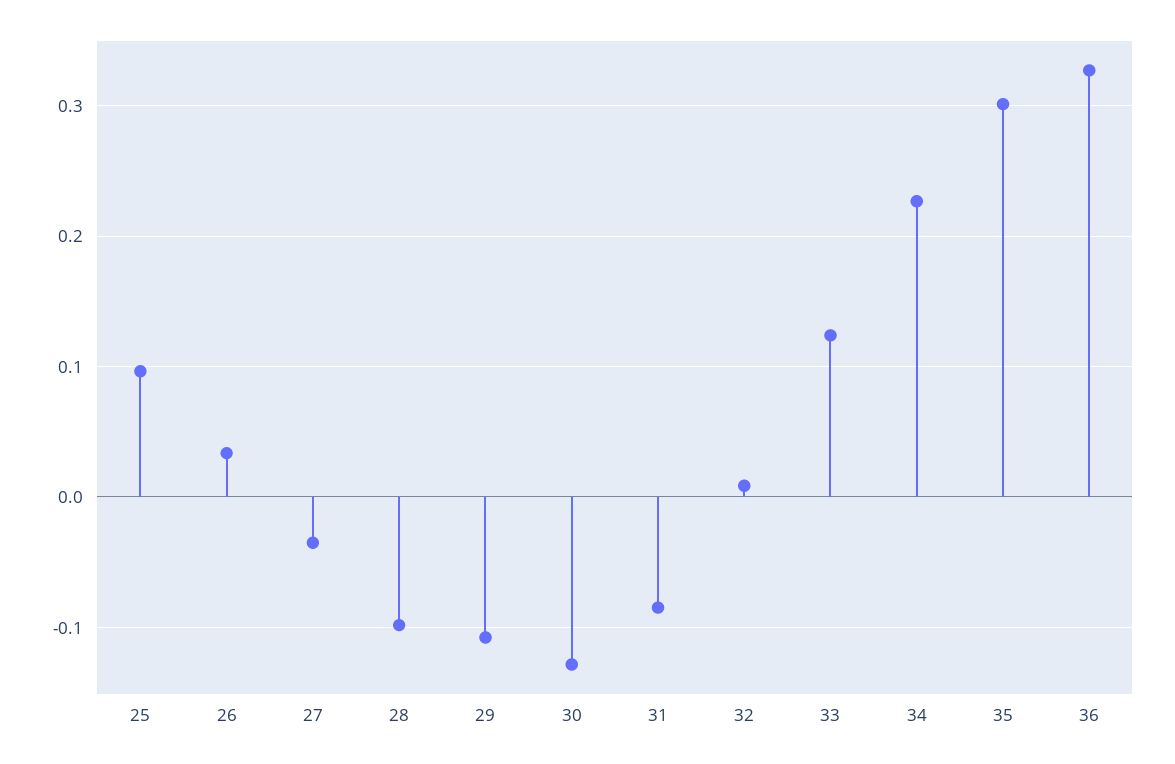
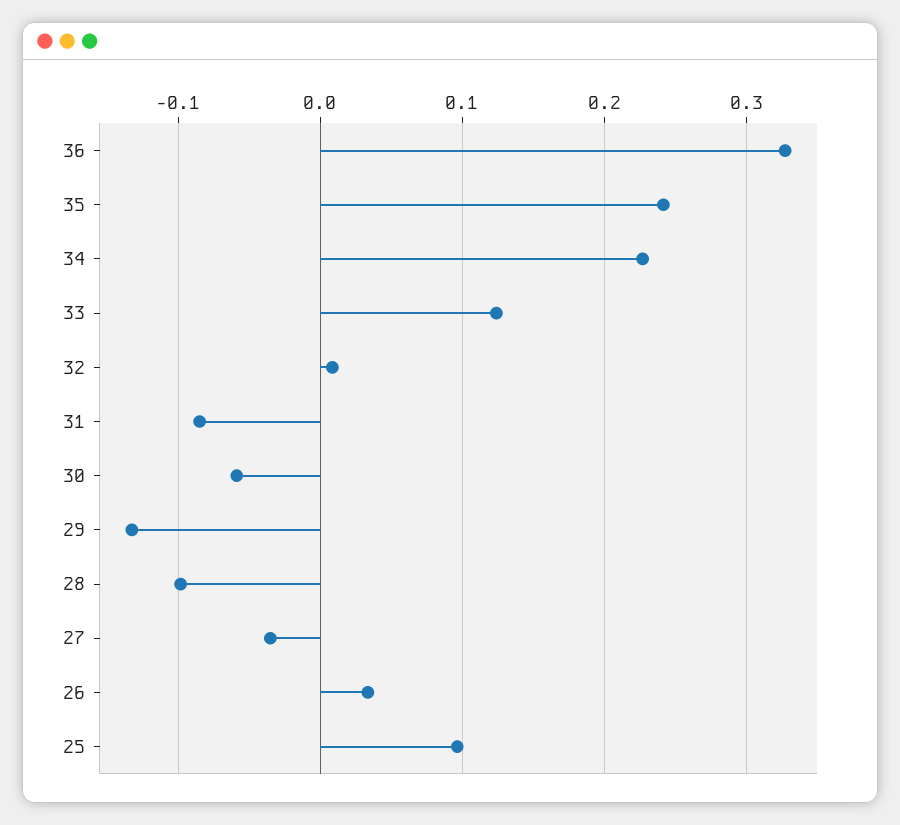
  {
    "25": 0.1,
    "26": 0.03,
    "27": -0.04,
    "28": -0.1,
-   "29": -0.11,
+   "29": -0.13,
-   "30": -0.13,
+   "30": -0.06,
    "31": -0.08,
    "32": 0.01,
    "33": 0.12,
    "34": 0.23,
-   "35": 0.3,
+   "35": 0.24,
    "36": 0.33
  }

